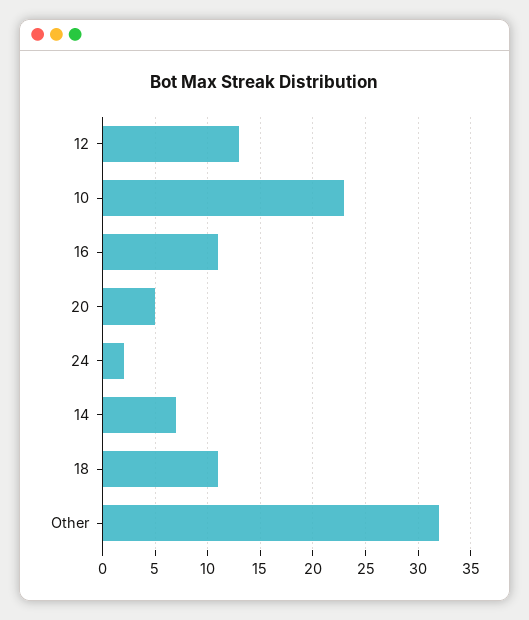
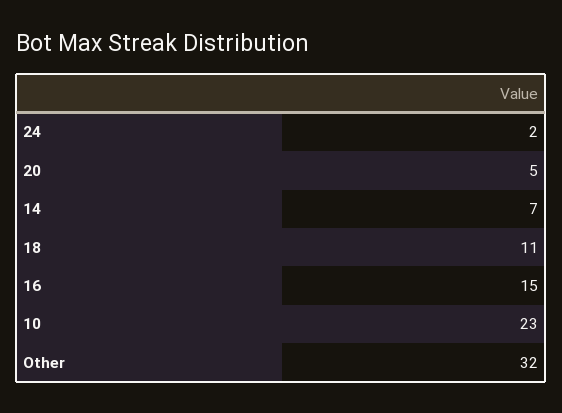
  {
-   "12": 13,
    "10": 23,
-   "16": 11,
+   "16": 15,
    "20": 5,
    "24": 2,
    "14": 7,
    "18": 11,
    "Other": 32
  }

